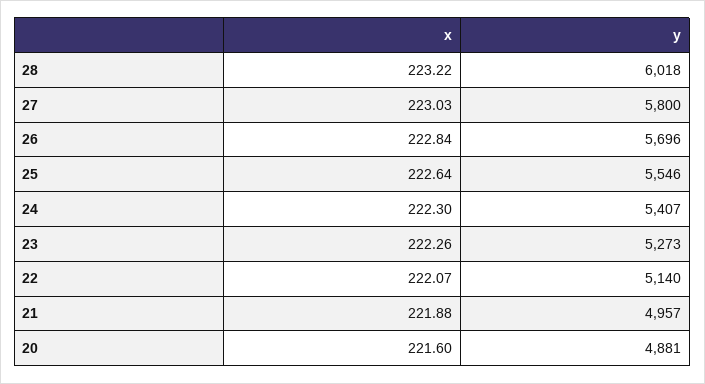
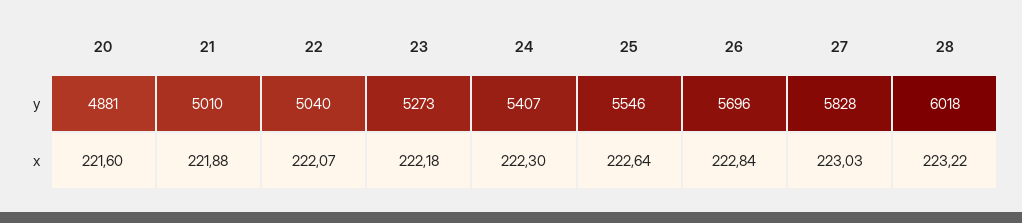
  {
    "x": {
      "28": 223.22,
      "27": 223.03,
      "26": 222.84,
      "25": 222.64,
      "24": 222.3,
-     "23": 222.26,
+     "23": 222.18,
      "22": 222.07,
      "21": 221.88,
      "20": 221.6
    },
    "y": {
      "28": 6018,
-     "27": 5800,
+     "27": 5828,
      "26": 5696,
      "25": 5546,
      "24": 5407,
      "23": 5273,
-     "22": 5140,
+     "22": 5040,
-     "21": 4957,
+     "21": 5010,
      "20": 4881
    }
  }

